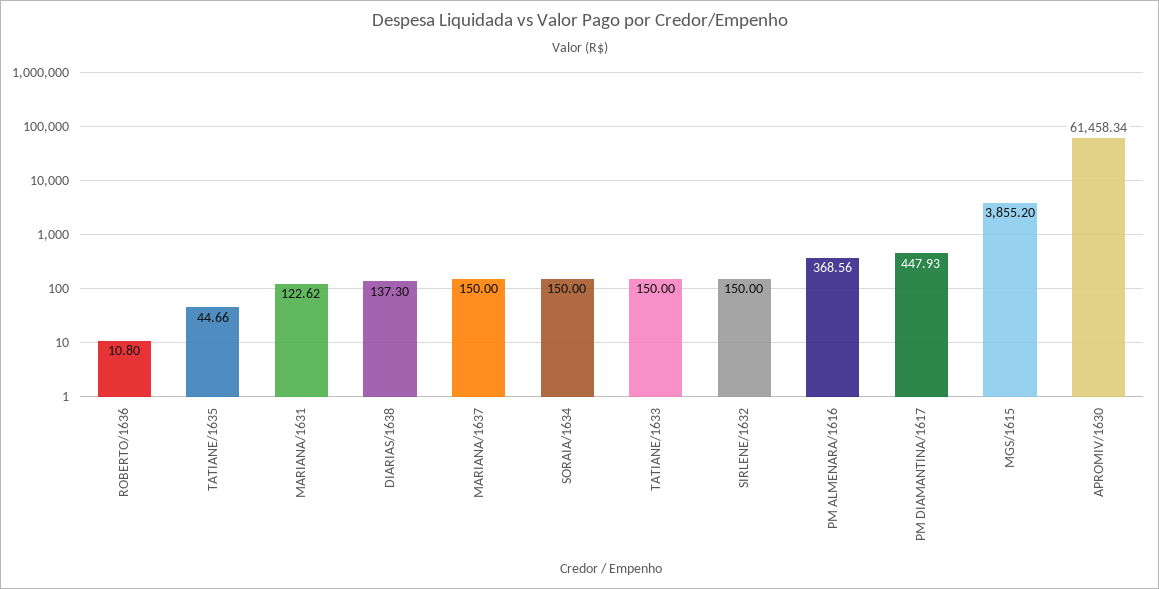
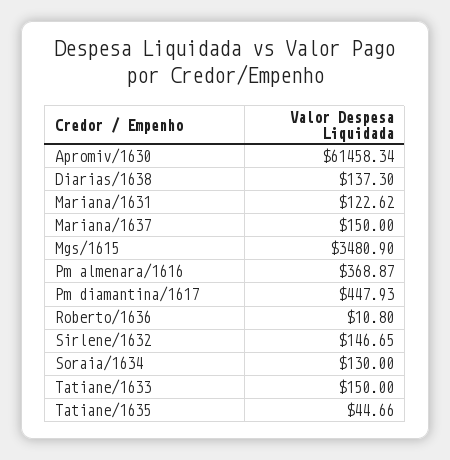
  {
    "ROBERTO/1636": 10.8,
    "TATIANE/1635": 44.66,
    "MARIANA/1631": 122.62,
    "DIARIAS/1638": 137.3,
    "MARIANA/1637": 150,
-   "SORAIA/1634": 150,
+   "SORAIA/1634": 130,
    "TATIANE/1633": 150,
-   "SIRLENE/1632": 150,
+   "SIRLENE/1632": 146.65,
-   "PM ALMENARA/1616": 368.56,
+   "PM ALMENARA/1616": 368.87,
    "PM DIAMANTINA/1617": 447.93,
-   "MGS/1615": 3855.2,
+   "MGS/1615": 3480.9,
    "APROMIV/1630": 61458.34
  }

